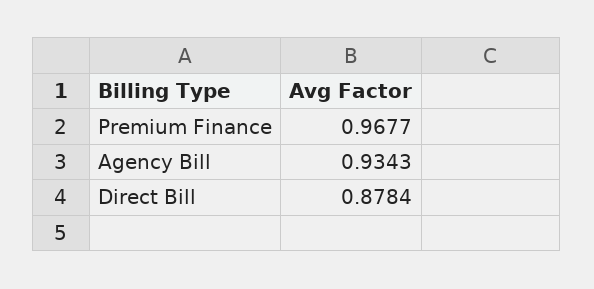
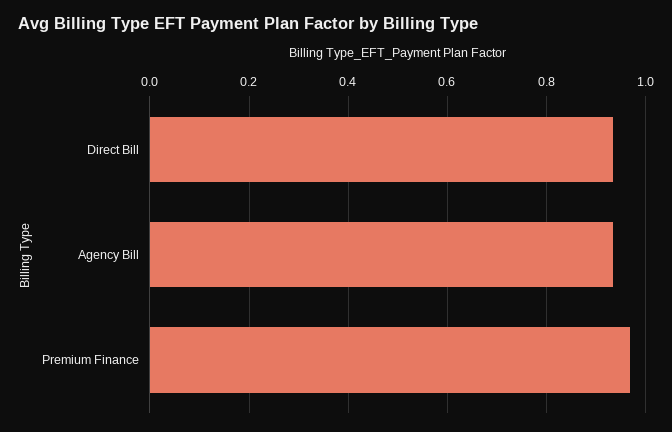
  {
    "Premium Finance": 0.9677,
    "Agency Bill": 0.9343,
-   "Direct Bill": 0.8784
+   "Direct Bill": 0.94
  }

